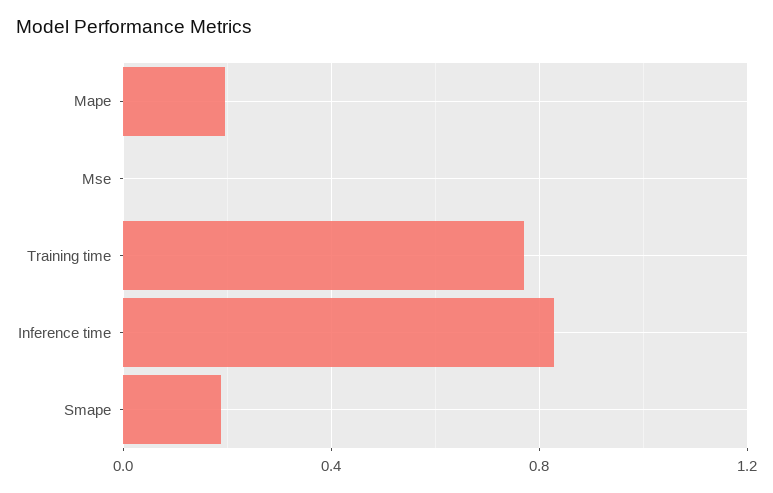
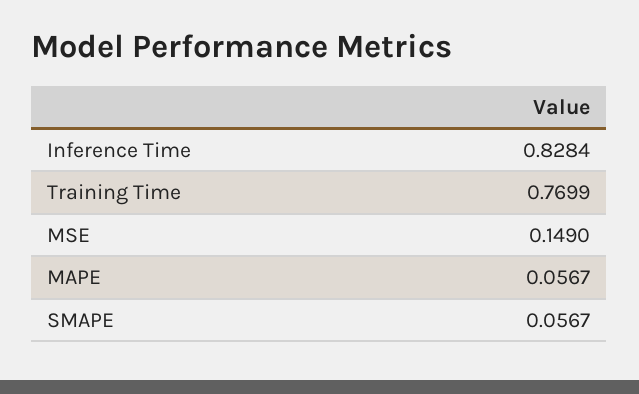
  {
-   "Mape": 0.2,
+   "Mape": 0.0567,
-   "Mse": 0,
+   "Mse": 0.149,
    "Training time": 0.7699,
    "Inference time": 0.8284,
-   "Smape": 0.2
+   "Smape": 0.0567
  }

